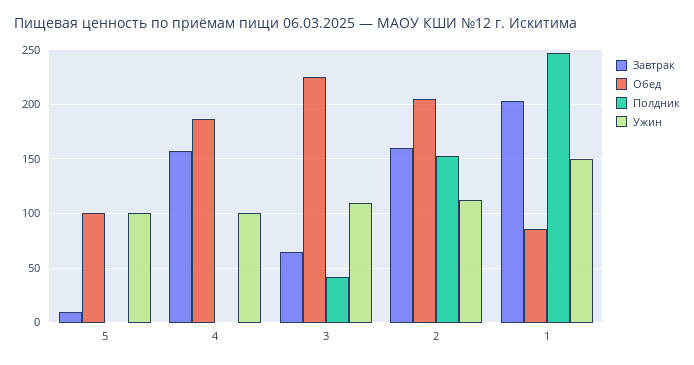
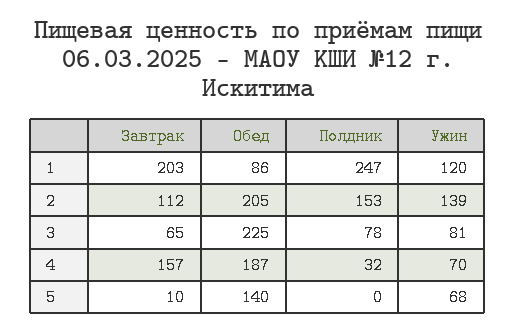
  {
    "Завтрак": {
      "5": 10,
      "4": 157,
      "3": 65,
-     "2": 160,
+     "2": 112,
      "1": 203
    },
    "Обед": {
-     "5": 100,
+     "5": 140,
      "4": 187,
      "3": 225,
      "2": 205,
      "1": 86
    },
    "Полдник": {
      "5": 0,
-     "4": 0,
+     "4": 32,
-     "3": 40,
+     "3": 78,
      "2": 153,
      "1": 247
    },
    "Ужин": {
-     "5": 100,
+     "5": 68,
-     "4": 100,
+     "4": 70,
-     "3": 110,
+     "3": 81,
-     "2": 110,
+     "2": 139,
-     "1": 150
+     "1": 120
    }
  }

